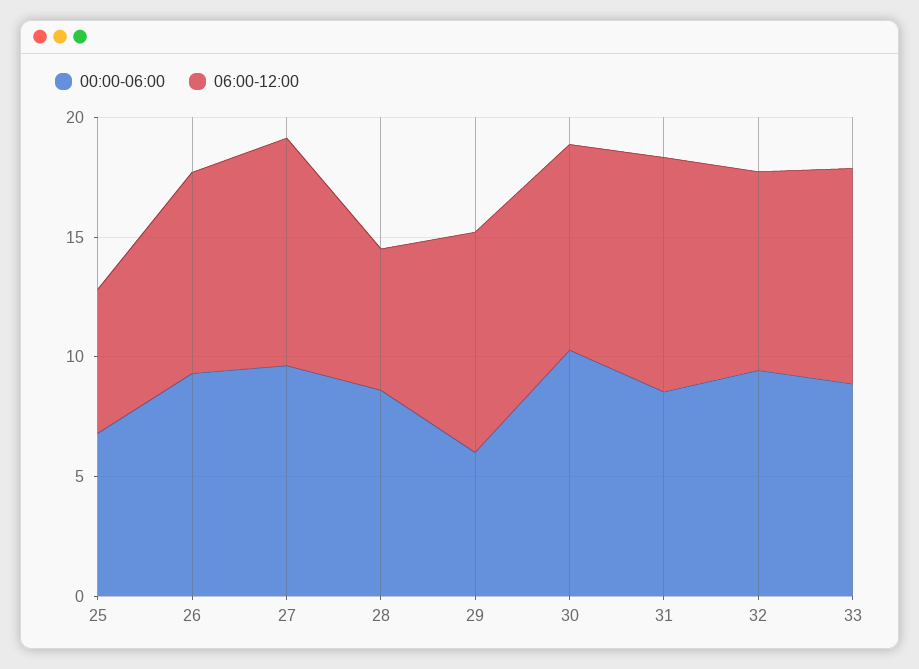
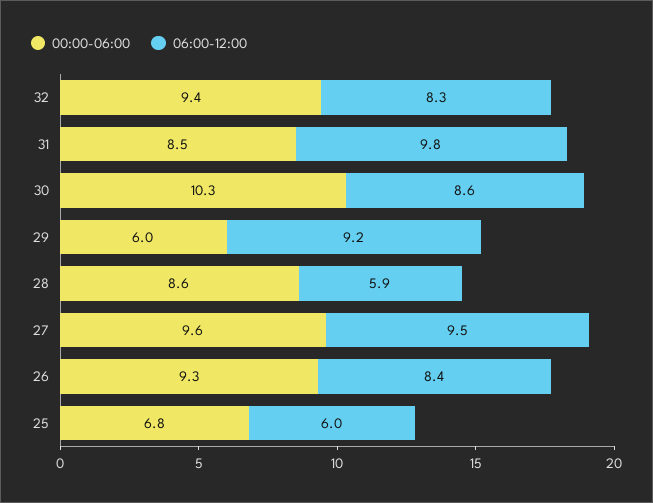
  {
    "00:00-06:00": {
      "25": 6.8,
      "26": 9.3,
      "27": 9.6,
      "28": 8.6,
      "29": 6,
      "30": 10.3,
      "31": 8.5,
-     "32": 9.4,
+     "32": 9.4
-     "33": 9
    },
    "06:00-12:00": {
      "25": 6,
      "26": 8.4,
      "27": 9.5,
      "28": 5.9,
      "29": 9.2,
      "30": 8.6,
      "31": 9.8,
-     "32": 8.3,
+     "32": 8.3
-     "33": 9
    }
  }

